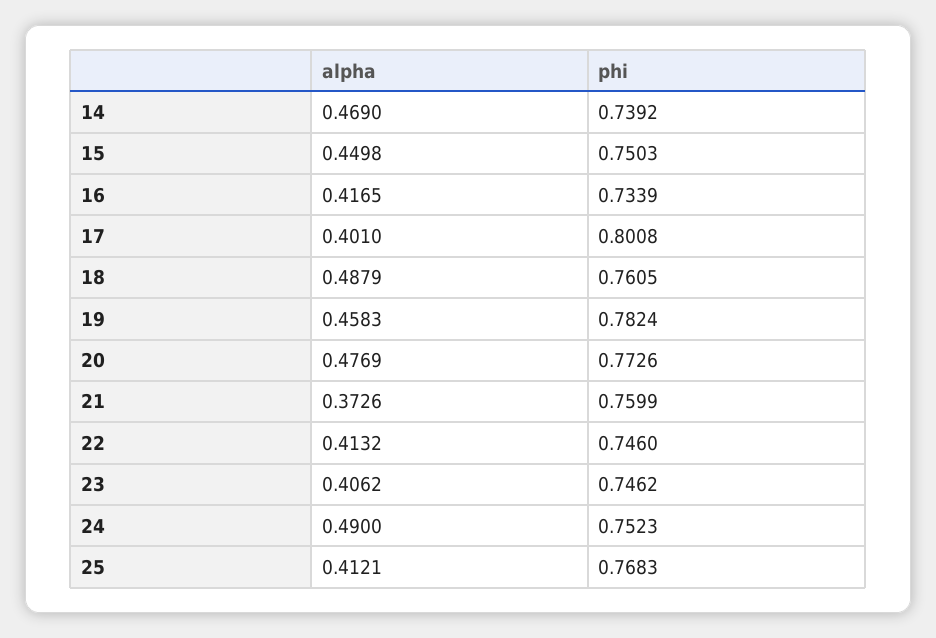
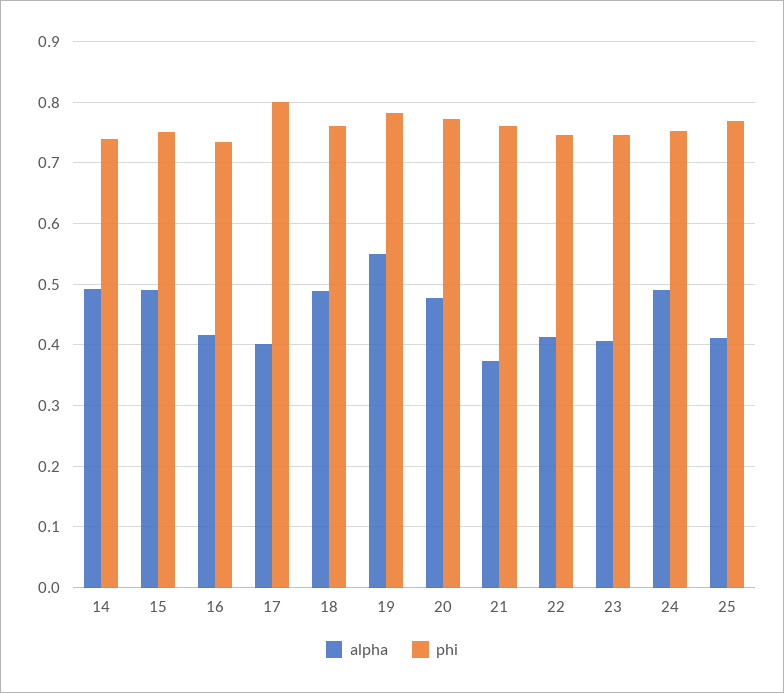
  {
    "alpha": {
-     "14": 0.469,
+     "14": 0.49,
-     "15": 0.4498,
+     "15": 0.49,
      "16": 0.4165,
      "17": 0.401,
      "18": 0.4879,
-     "19": 0.4583,
+     "19": 0.55,
      "20": 0.4769,
      "21": 0.3726,
      "22": 0.4132,
      "23": 0.4062,
      "24": 0.49,
      "25": 0.4121
    },
    "phi": {
      "14": 0.7392,
      "15": 0.7503,
      "16": 0.7339,
      "17": 0.8008,
      "18": 0.7605,
      "19": 0.7824,
      "20": 0.7726,
      "21": 0.7599,
      "22": 0.746,
      "23": 0.7462,
      "24": 0.7523,
      "25": 0.7683
    }
  }

